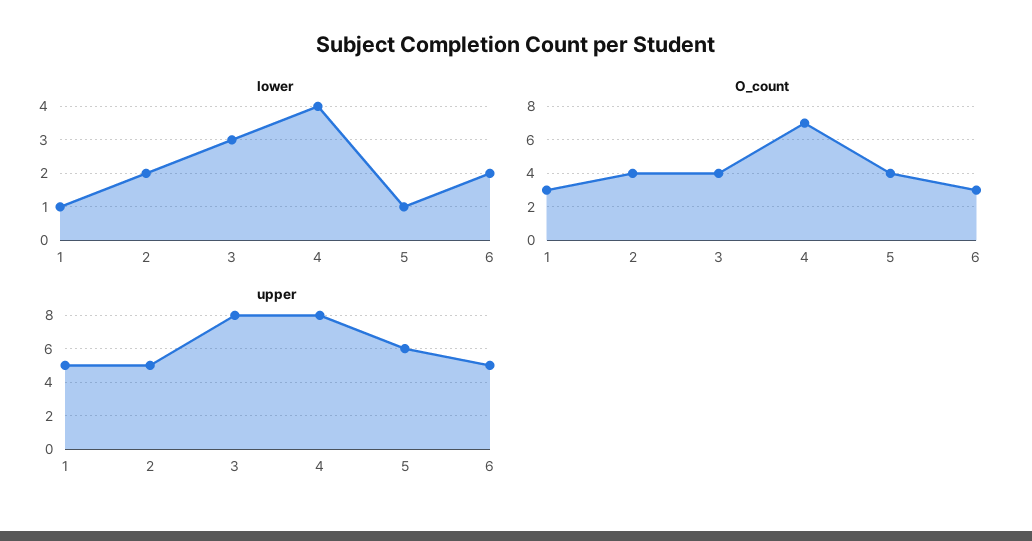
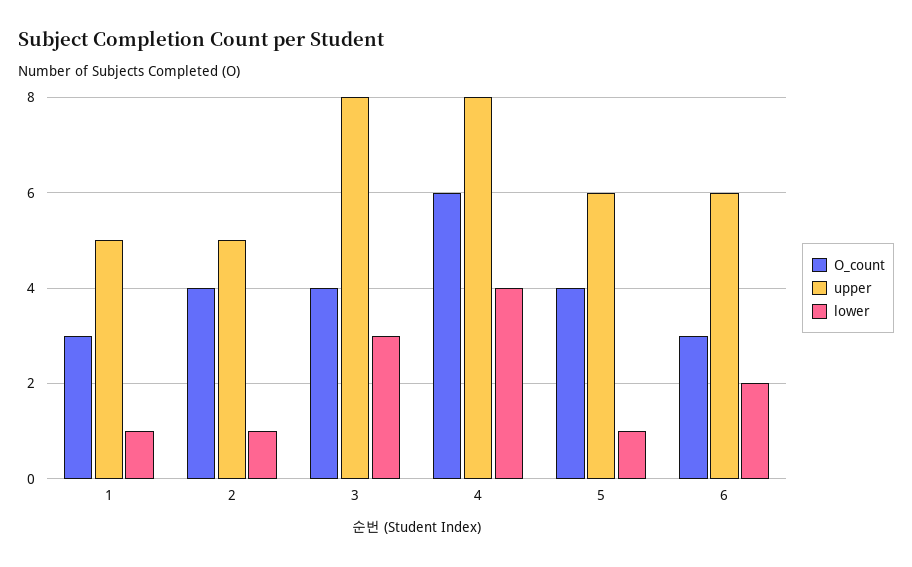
  {
    "lower": {
      "1": 1,
-     "2": 2,
+     "2": 1,
      "3": 3,
      "4": 4,
      "5": 1,
      "6": 2
    },
    "O_count": {
      "1": 3,
      "2": 4,
      "3": 4,
-     "4": 7,
+     "4": 6,
      "5": 4,
      "6": 3
    },
    "upper": {
      "1": 5,
      "2": 5,
      "3": 8,
      "4": 8,
      "5": 6,
-     "6": 5
+     "6": 6
    }
  }

